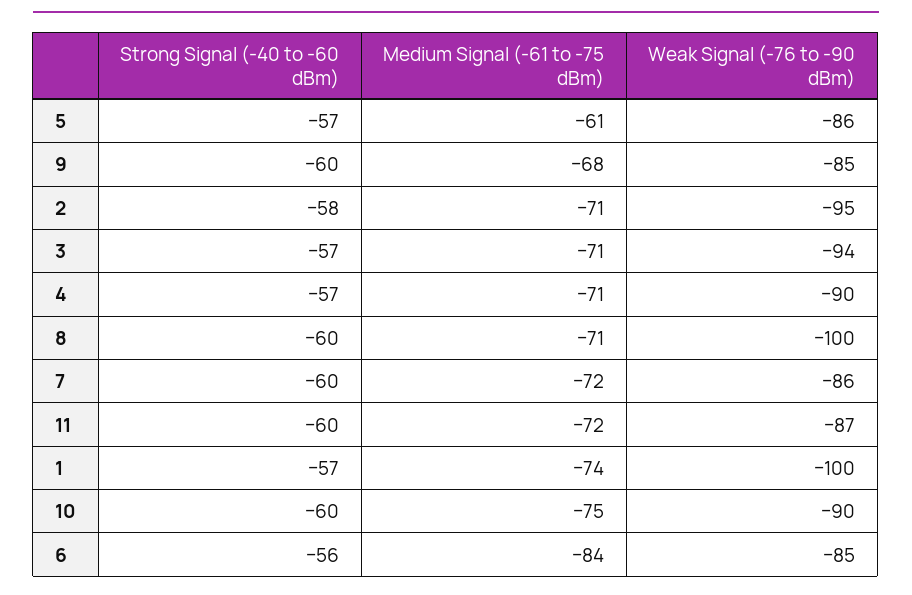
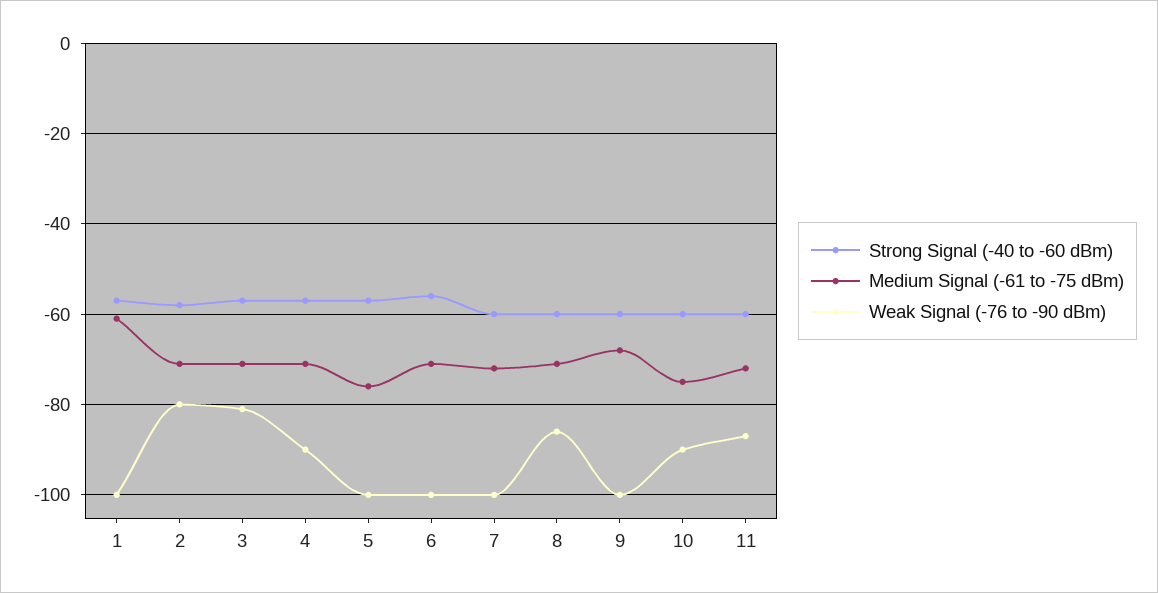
  {
    "Strong Signal (-40 to -60 dBm)": {
      "5": -57,
      "9": -60,
      "2": -58,
      "3": -57,
      "4": -57,
      "8": -60,
      "7": -60,
      "11": -60,
      "1": -57,
      "10": -60,
      "6": -56
    },
    "Medium Signal (-61 to -75 dBm)": {
-     "5": -61,
+     "5": -75,
      "9": -68,
      "2": -71,
      "3": -71,
      "4": -71,
      "8": -71,
      "7": -72,
      "11": -72,
-     "1": -74,
+     "1": -60,
      "10": -75,
-     "6": -84
+     "6": -70
    },
    "Weak Signal (-76 to -90 dBm)": {
-     "5": -86,
+     "5": -100,
-     "9": -85,
+     "9": -100,
-     "2": -95,
+     "2": -80,
-     "3": -94,
+     "3": -80,
      "4": -90,
-     "8": -100,
+     "8": -85,
-     "7": -86,
+     "7": -100,
      "11": -87,
      "1": -100,
      "10": -90,
-     "6": -85
+     "6": -100
    }
  }

